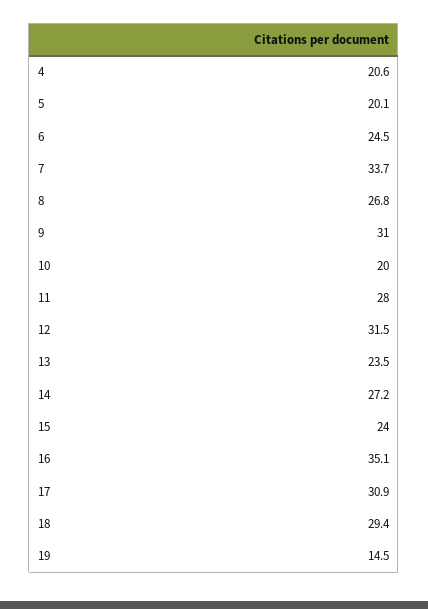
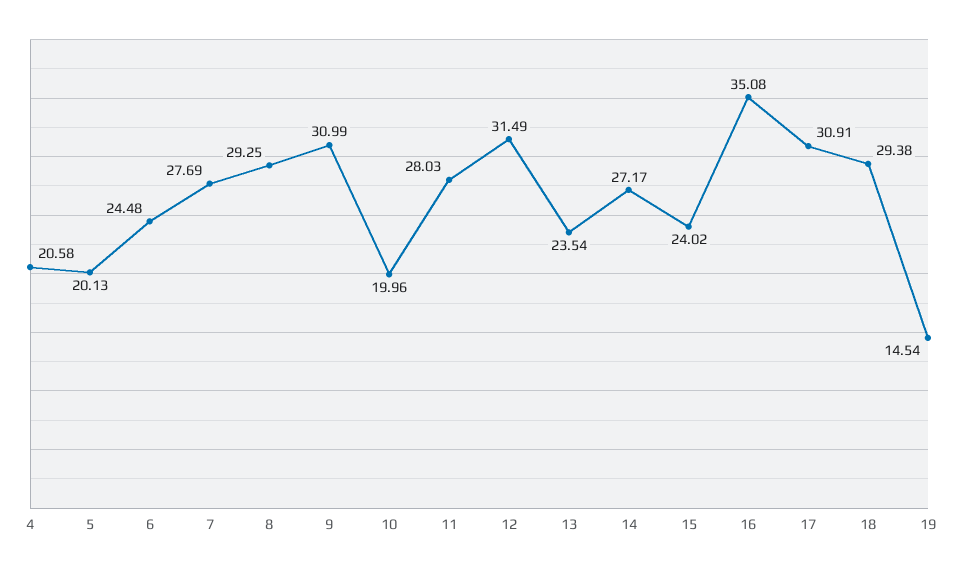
  {
    "4": 20.58,
    "5": 20.13,
    "6": 24.48,
-   "7": 33.7,
+   "7": 27.69,
-   "8": 26.8,
+   "8": 29.25,
    "9": 30.99,
    "10": 19.96,
    "11": 28.03,
    "12": 31.49,
    "13": 23.54,
    "14": 27.17,
    "15": 24.02,
    "16": 35.08,
    "17": 30.91,
    "18": 29.38,
    "19": 14.54
  }

